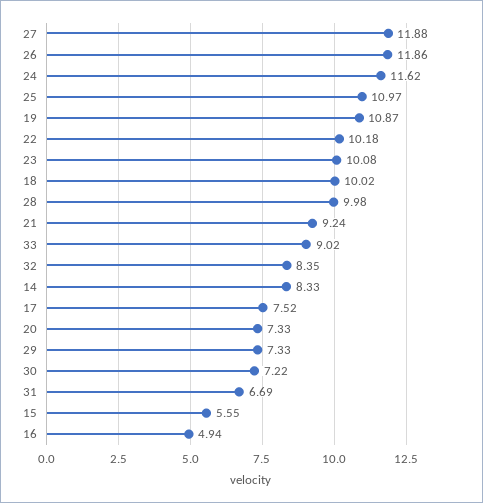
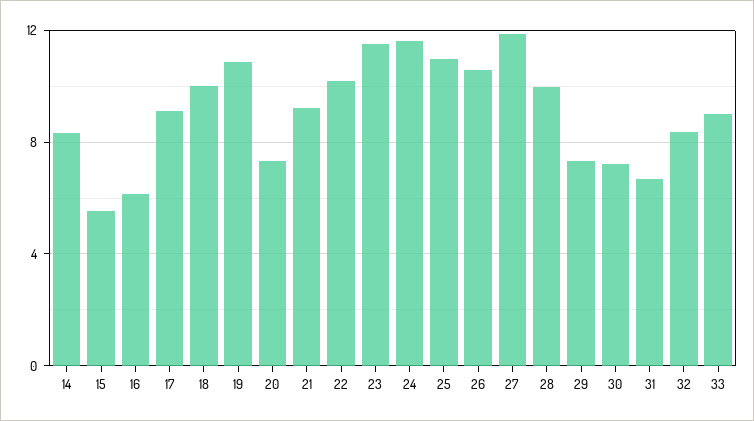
  {
    "27": 11.88,
-   "26": 11.86,
+   "26": 10.5,
    "24": 11.62,
    "25": 10.97,
    "19": 10.87,
    "22": 10.18,
-   "23": 10.08,
+   "23": 11.5,
    "18": 10.02,
    "28": 9.98,
    "21": 9.24,
    "33": 9.02,
    "32": 8.35,
    "14": 8.33,
-   "17": 7.52,
+   "17": 9,
    "20": 7.33,
    "29": 7.33,
    "30": 7.22,
    "31": 6.69,
    "15": 5.55,
-   "16": 4.94
+   "16": 6
  }

